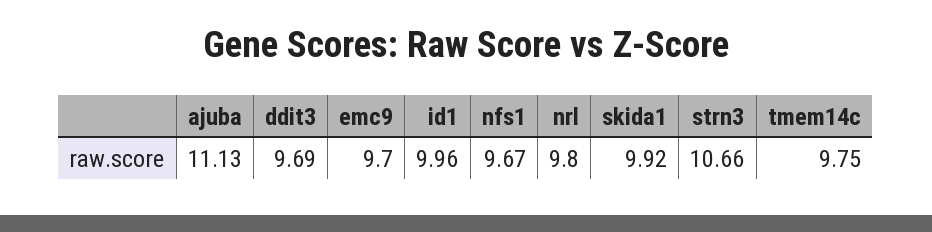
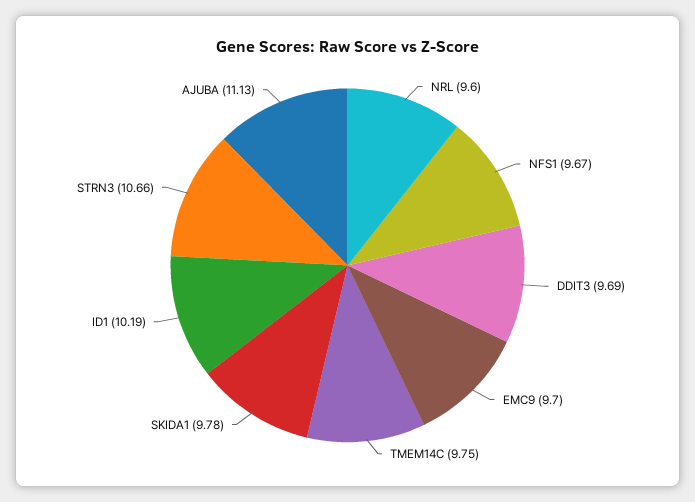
  {
    "ajuba": 11.13,
    "ddit3": 9.69,
    "emc9": 9.7,
-   "id1": 9.96,
+   "id1": 10.19,
    "nfs1": 9.67,
-   "nrl": 9.8,
+   "nrl": 9.6,
-   "skida1": 9.92,
+   "skida1": 9.78,
    "strn3": 10.66,
    "tmem14c": 9.75
  }

